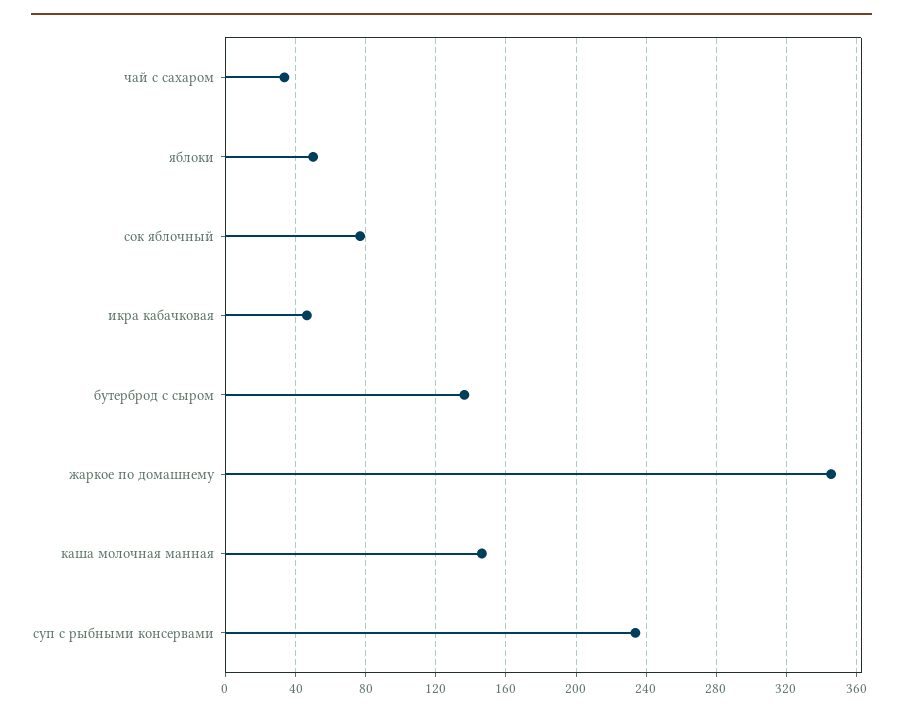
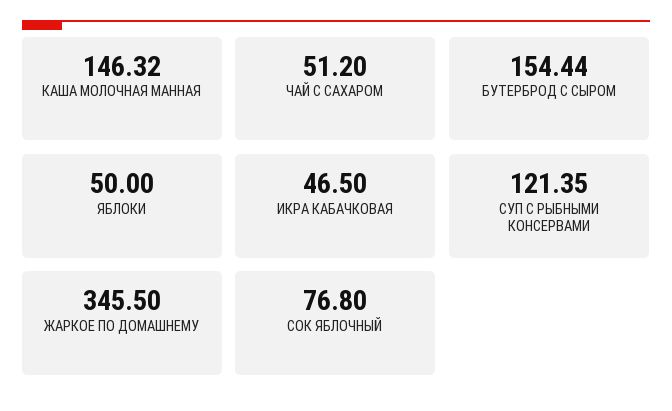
  {
-   "чай с сахаром": 35,
+   "чай с сахаром": 51.2,
    "яблоки": 50,
    "сок яблочный": 76.8,
    "икра кабачковая": 46.5,
-   "бутерброд с сыром": 135,
+   "бутерброд с сыром": 154.44,
    "жаркое по домашнему": 345.5,
    "каша молочная манная": 146.32,
-   "суп с рыбными консервами": 235
+   "суп с рыбными консервами": 121.35
  }

